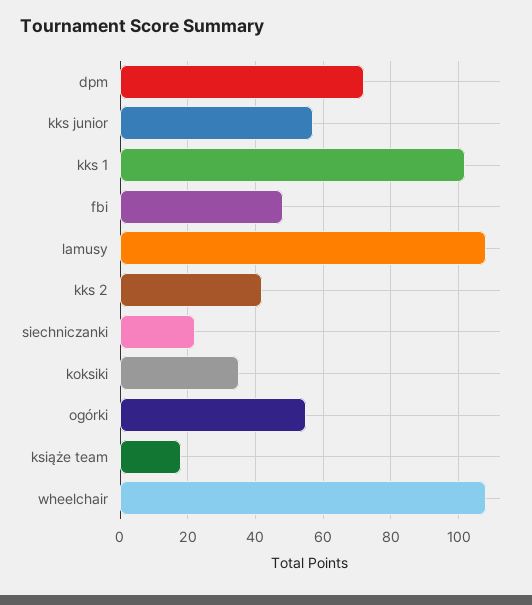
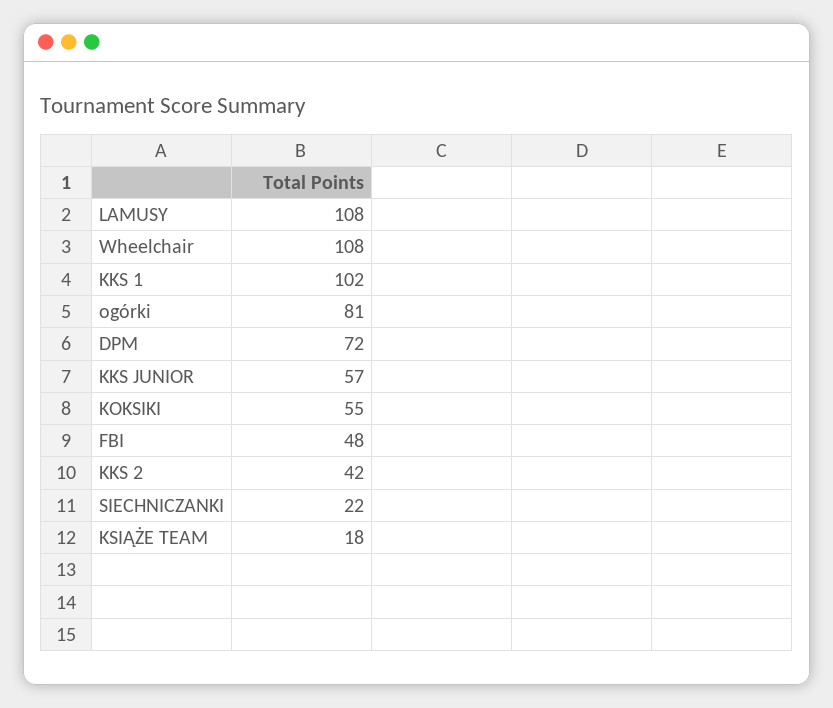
  {
    "dpm": 72,
    "kks junior": 57,
    "kks 1": 102,
    "fbi": 48,
    "lamusy": 108,
    "kks 2": 42,
    "siechniczanki": 22,
-   "koksiki": 35,
+   "koksiki": 55,
-   "ogórki": 55,
+   "ogórki": 81,
    "książe team": 18,
    "wheelchair": 108
  }

